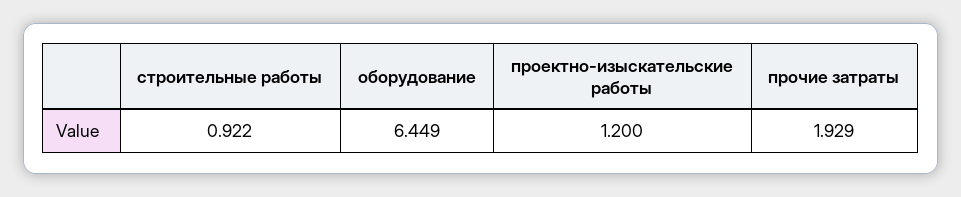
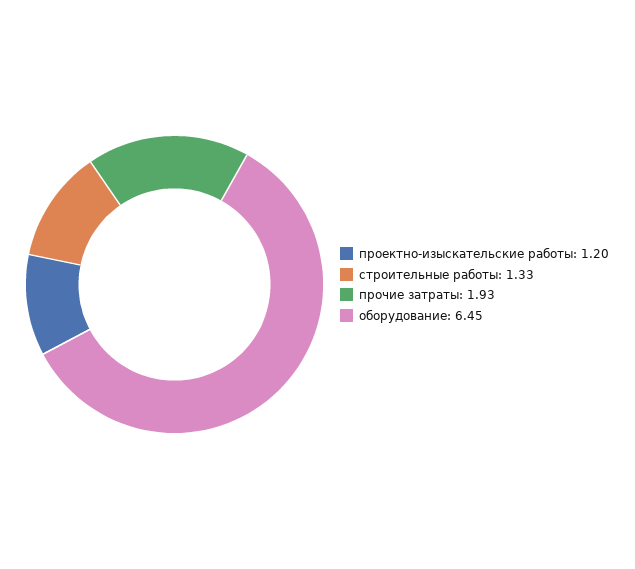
  {
-   "строительные работы": 0.922,
+   "строительные работы": 1.33,
    "оборудование": 6.449,
    "проектно-изыскательские работы": 1.2,
    "прочие затраты": 1.929
  }

